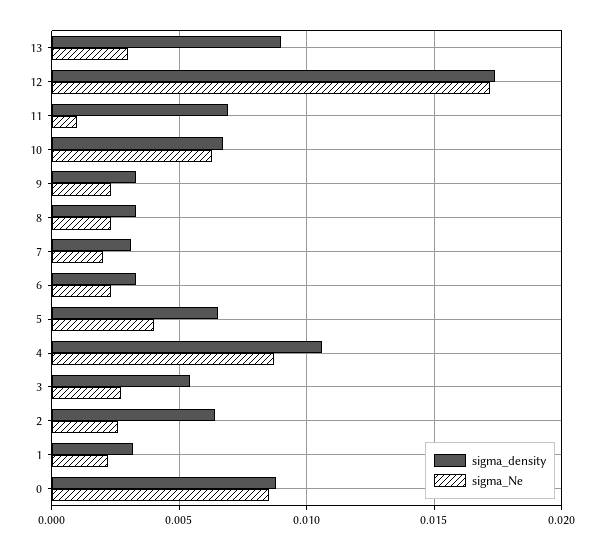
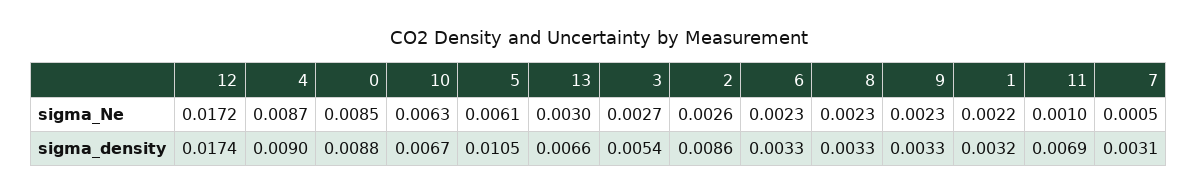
  {
    "sigma_density": {
-     "13": 0.009,
+     "13": 0.0066,
      "12": 0.0174,
      "11": 0.0069,
      "10": 0.0067,
      "9": 0.0033,
      "8": 0.0033,
      "7": 0.0031,
      "6": 0.0033,
-     "5": 0.0065,
+     "5": 0.0105,
-     "4": 0.0105,
+     "4": 0.009,
      "3": 0.0054,
-     "2": 0.0065,
+     "2": 0.0086,
      "1": 0.0032,
      "0": 0.0088
    },
    "sigma_Ne": {
      "13": 0.003,
      "12": 0.0172,
      "11": 0.001,
      "10": 0.0063,
      "9": 0.0023,
      "8": 0.0023,
-     "7": 0.002,
+     "7": 0.0005,
      "6": 0.0023,
-     "5": 0.004,
+     "5": 0.0061,
      "4": 0.0087,
      "3": 0.0027,
      "2": 0.0026,
      "1": 0.0022,
      "0": 0.0085
    }
  }

